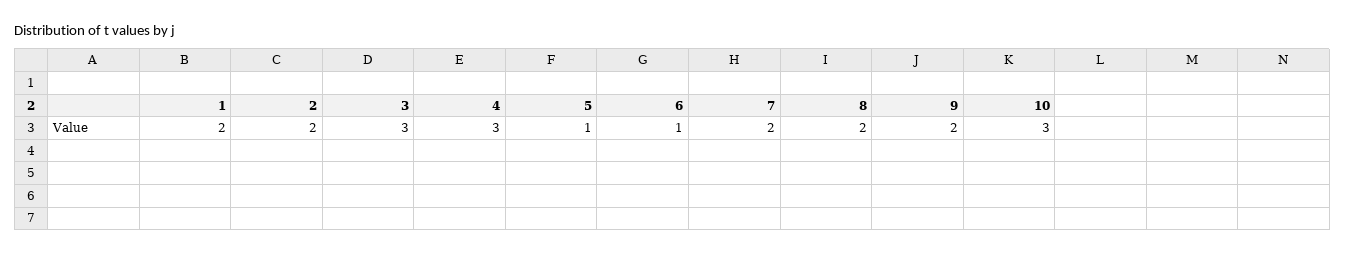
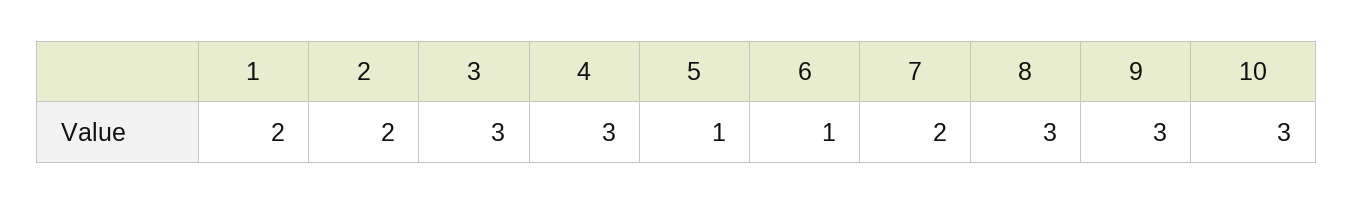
  {
    "1": 2,
    "2": 2,
    "3": 3,
    "4": 3,
    "5": 1,
    "6": 1,
    "7": 2,
-   "8": 2,
+   "8": 3,
-   "9": 2,
+   "9": 3,
    "10": 3
  }

